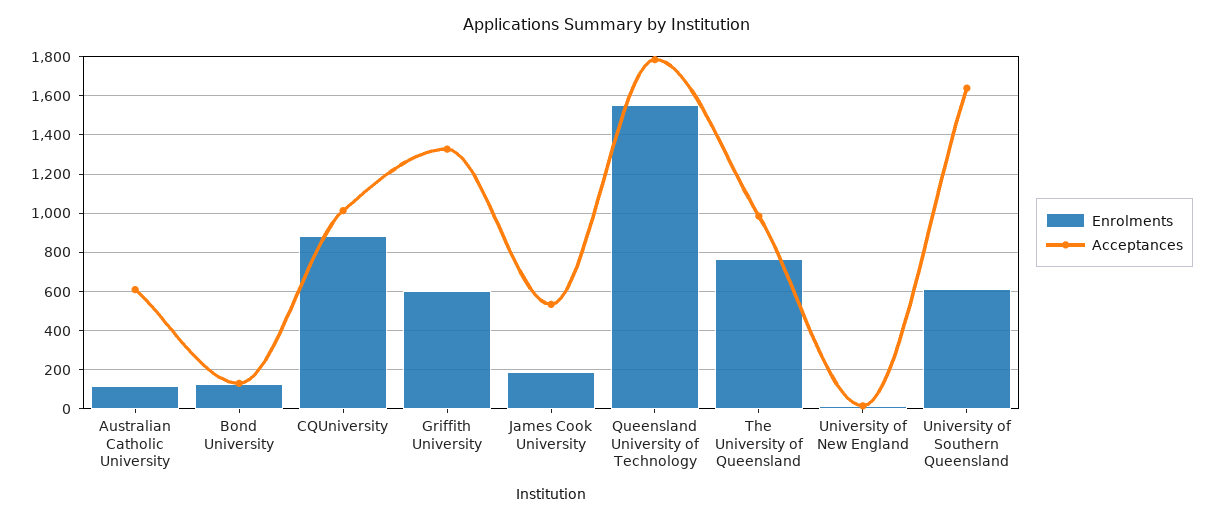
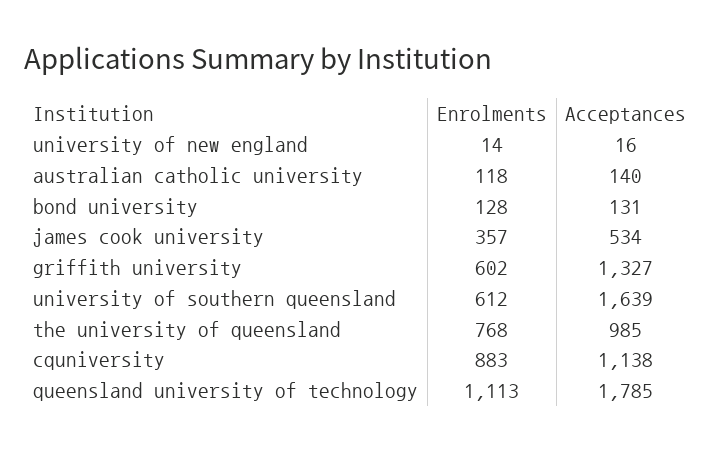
  {
    "Enrolments": {
      "Australian Catholic University": 118,
      "Bond University": 128,
      "CQUniversity": 883,
      "Griffith University": 602,
-     "James Cook University": 200,
+     "James Cook University": 357,
-     "Queensland University of Technology": 1550,
+     "Queensland University of Technology": 1113,
      "The University of Queensland": 768,
      "University of New England": 14,
      "University of Southern Queensland": 612
    },
    "Acceptances": {
-     "Australian Catholic University": 600,
+     "Australian Catholic University": 140,
      "Bond University": 131,
-     "CQUniversity": 1000,
+     "CQUniversity": 1138,
      "Griffith University": 1327,
      "James Cook University": 534,
      "Queensland University of Technology": 1785,
      "The University of Queensland": 985,
      "University of New England": 16,
      "University of Southern Queensland": 1639
    }
  }

